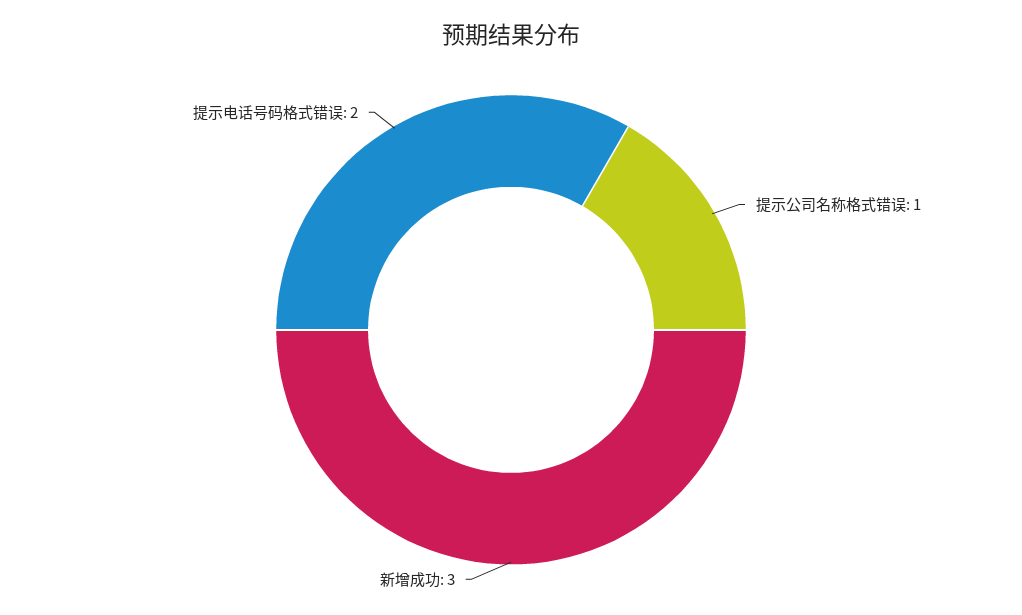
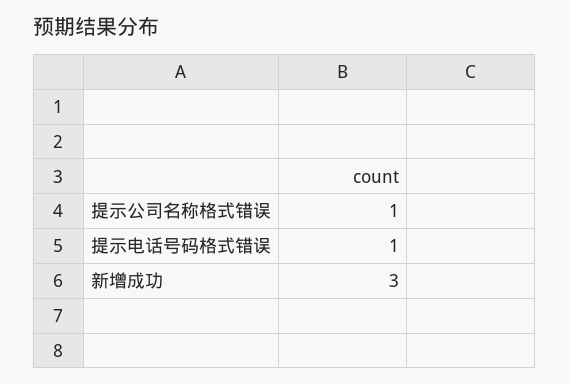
  {
    "提示公司名称格式错误": 1,
    "新增成功": 3,
-   "提示电话号码格式错误": 2
+   "提示电话号码格式错误": 1
  }

